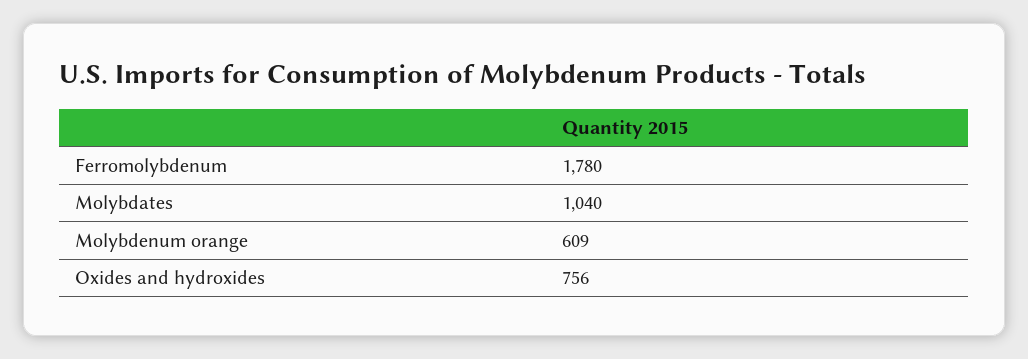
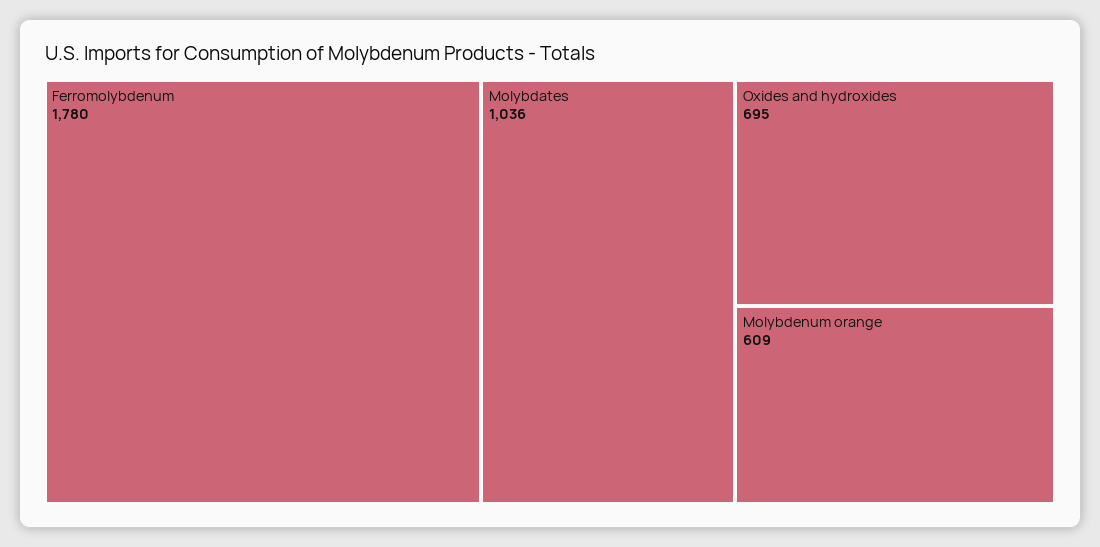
  {
    "Ferromolybdenum": 1780,
-   "Molybdates": 1040,
+   "Molybdates": 1036,
    "Molybdenum orange": 609,
-   "Oxides and hydroxides": 756
+   "Oxides and hydroxides": 695
  }

